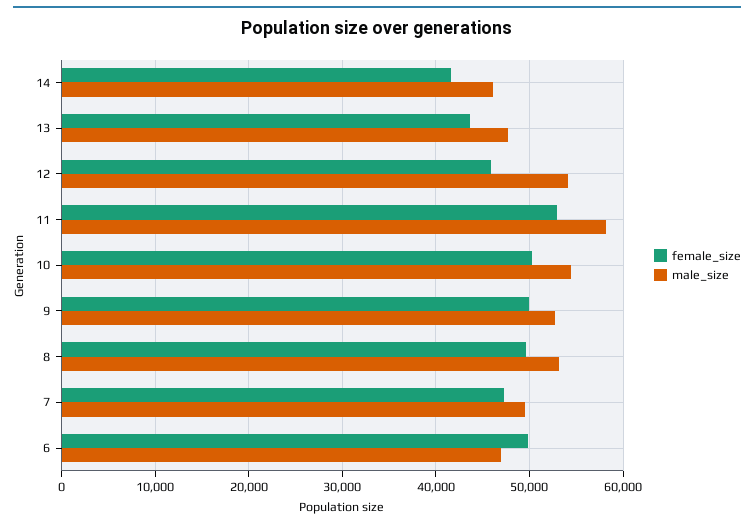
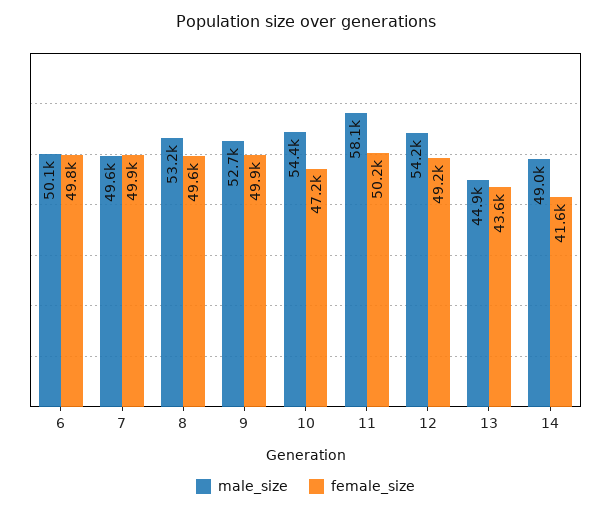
  {
    "female_size": {
      "14": 41600,
      "13": 43600,
-     "12": 46000,
+     "12": 49200,
-     "11": 53000,
+     "11": 50200,
-     "10": 50000,
+     "10": 47200,
      "9": 49900,
      "8": 49600,
-     "7": 47000,
+     "7": 49900,
      "6": 49800
    },
    "male_size": {
-     "14": 46000,
+     "14": 49000,
-     "13": 48000,
+     "13": 44900,
      "12": 54200,
      "11": 58100,
      "10": 54400,
      "9": 52700,
      "8": 53200,
      "7": 49600,
-     "6": 47000
+     "6": 50100
    }
  }

